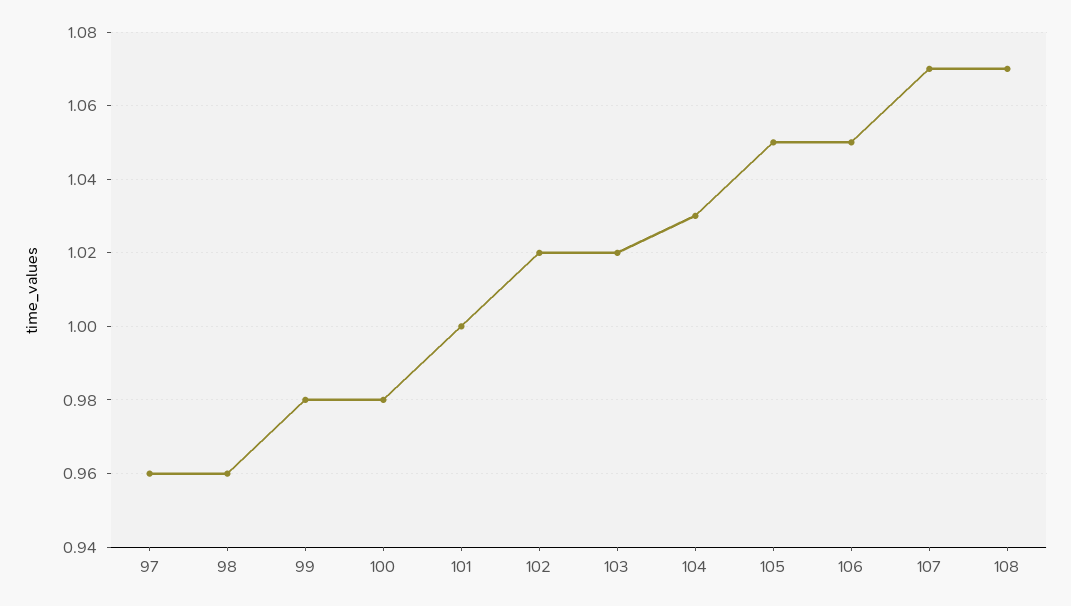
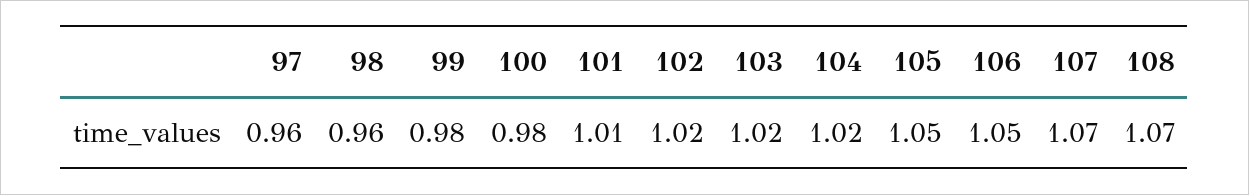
  {
    "97": 0.96,
    "98": 0.96,
    "99": 0.98,
    "100": 0.98,
-   "101": 1,
+   "101": 1.01,
    "102": 1.02,
    "103": 1.02,
-   "104": 1.03,
+   "104": 1.02,
    "105": 1.05,
    "106": 1.05,
    "107": 1.07,
    "108": 1.07
  }

